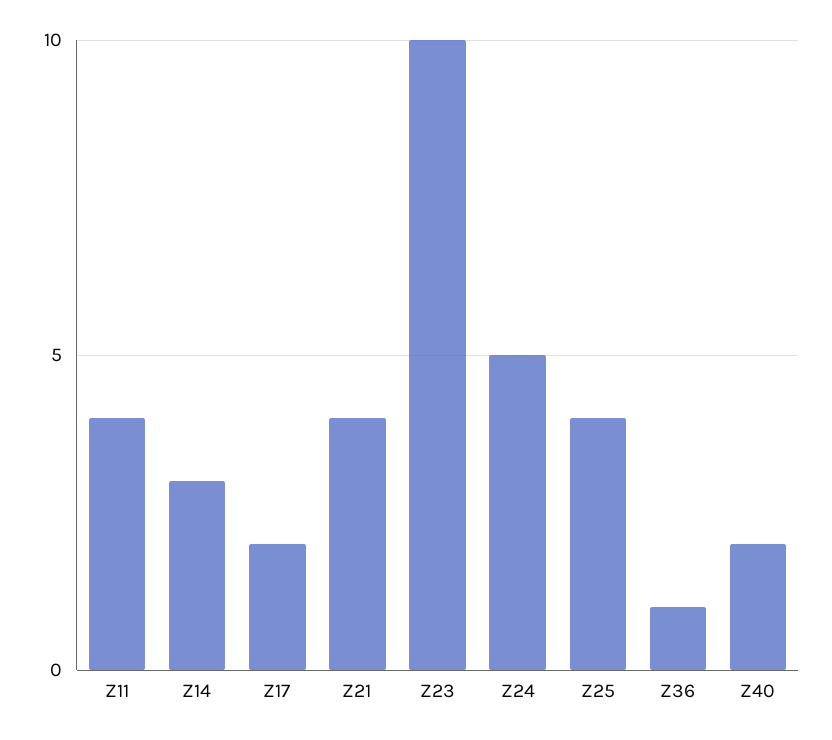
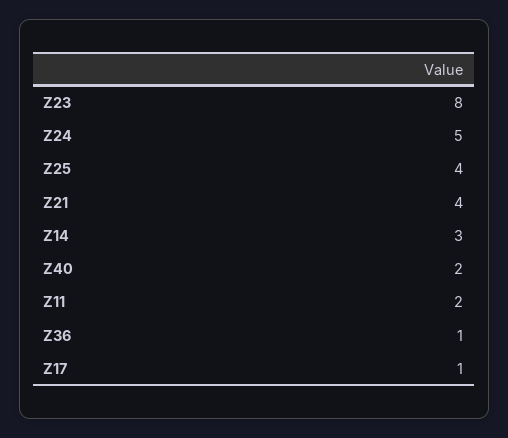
  {
-   "Z11": 4,
+   "Z11": 2,
    "Z14": 3,
-   "Z17": 2,
+   "Z17": 1,
    "Z21": 4,
-   "Z23": 10,
+   "Z23": 8,
    "Z24": 5,
    "Z25": 4,
    "Z36": 1,
    "Z40": 2
  }

